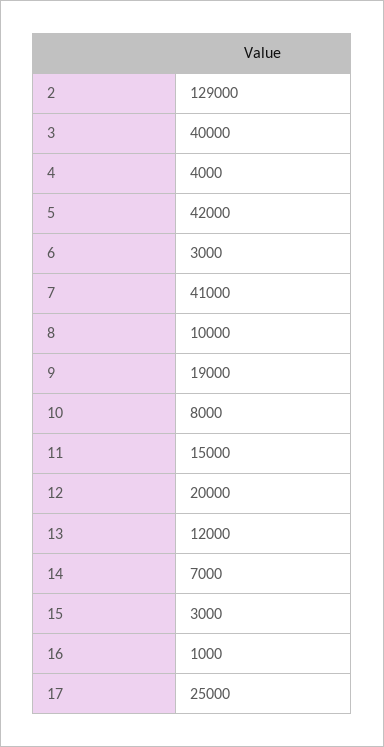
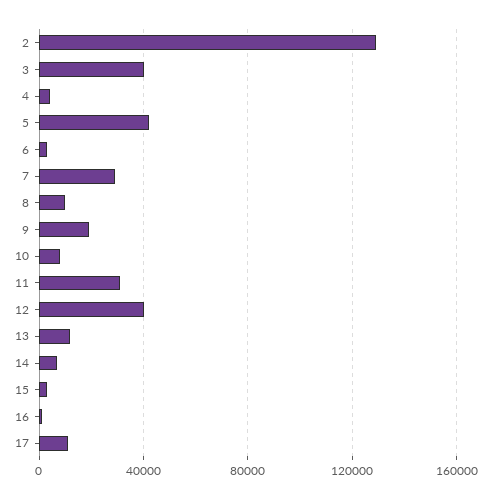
  {
    "2": 129000,
    "3": 40000,
    "4": 4000,
    "5": 42000,
    "6": 3000,
-   "7": 41000,
+   "7": 30000,
    "8": 10000,
    "9": 19000,
    "10": 8000,
-   "11": 15000,
+   "11": 30000,
-   "12": 20000,
+   "12": 40000,
    "13": 12000,
    "14": 7000,
    "15": 3000,
    "16": 1000,
-   "17": 25000
+   "17": 10000
  }

